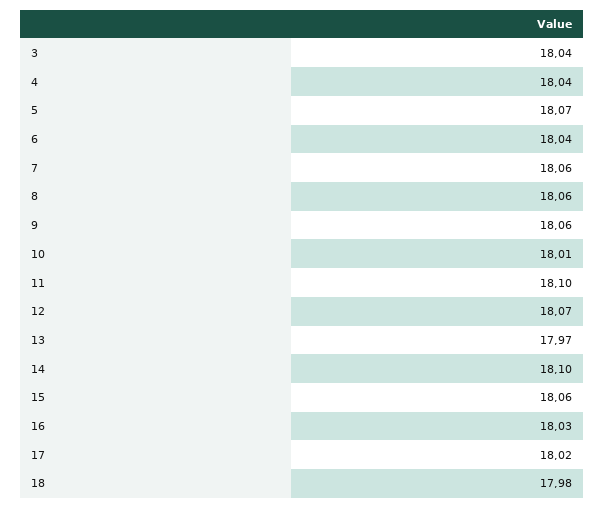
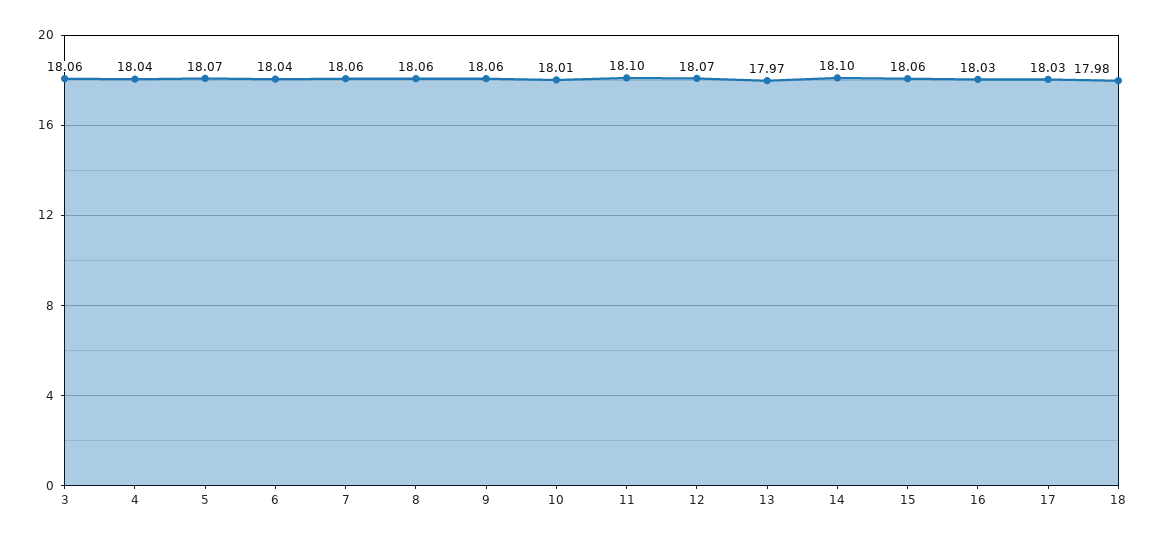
  {
-   "3": 18.04,
+   "3": 18.06,
    "4": 18.04,
    "5": 18.07,
    "6": 18.04,
    "7": 18.06,
    "8": 18.06,
    "9": 18.06,
    "10": 18.01,
    "11": 18.1,
    "12": 18.07,
    "13": 17.97,
    "14": 18.1,
    "15": 18.06,
    "16": 18.03,
-   "17": 18.02,
+   "17": 18.03,
    "18": 17.98
  }

